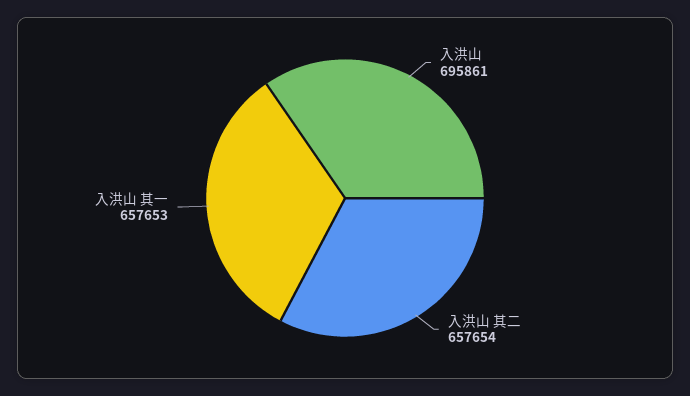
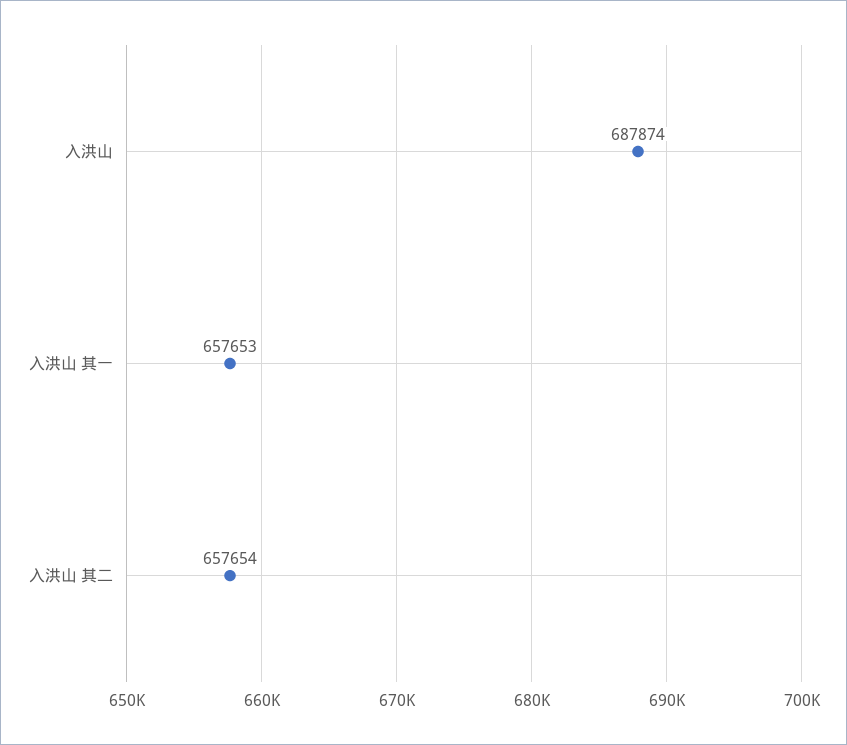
  {
-   "入洪山": 695861,
+   "入洪山": 687874,
    "入洪山 其二": 657654,
    "入洪山 其一": 657653
  }

